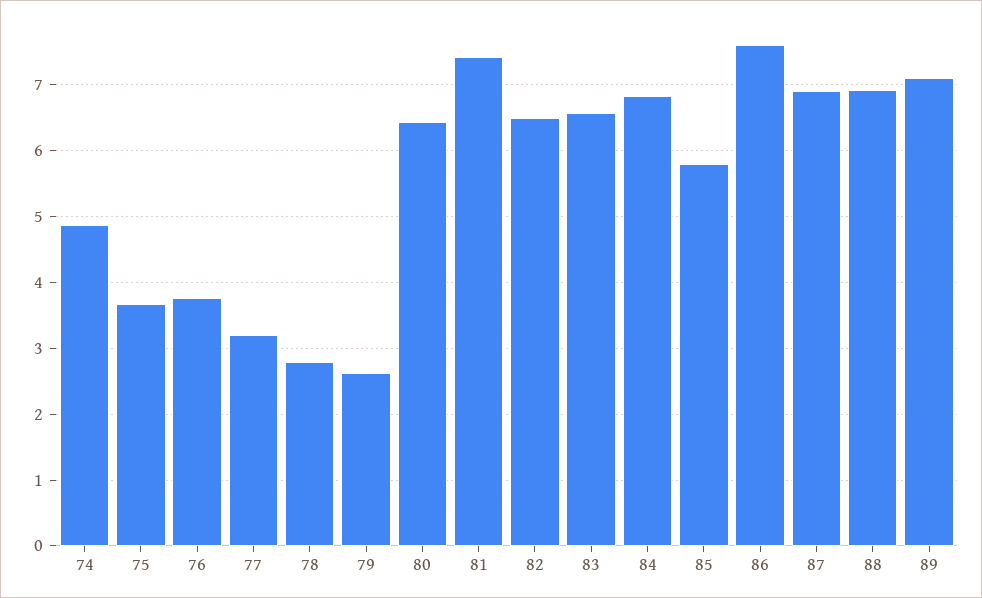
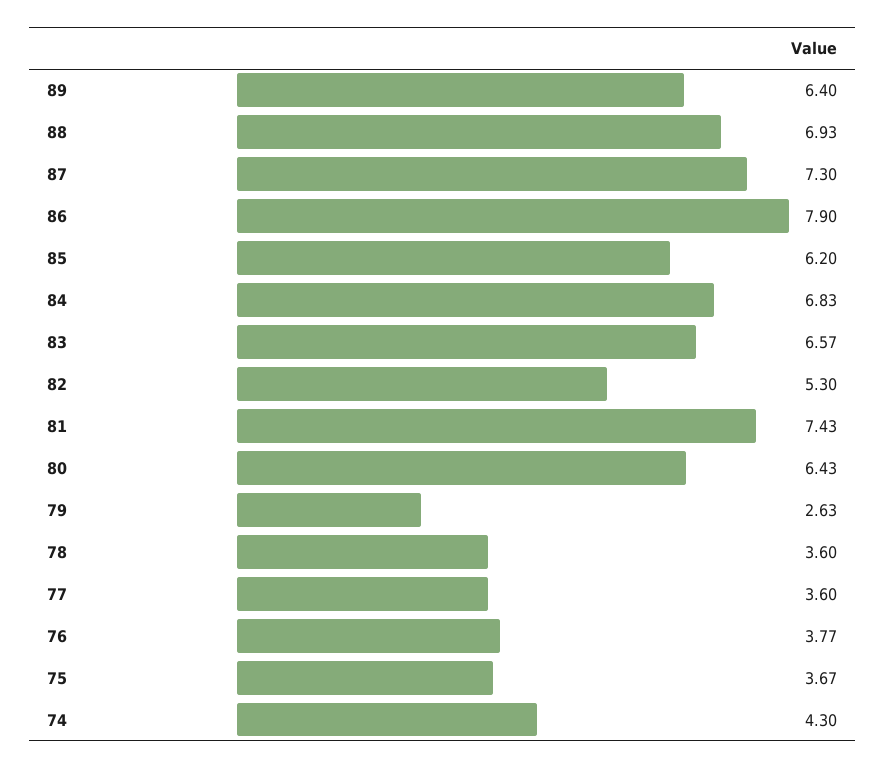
  {
-   "74": 4.9,
+   "74": 4.3,
    "75": 3.67,
    "76": 3.77,
-   "77": 3.2,
+   "77": 3.6,
-   "78": 2.8,
+   "78": 3.6,
    "79": 2.63,
    "80": 6.43,
    "81": 7.43,
-   "82": 6.5,
+   "82": 5.3,
    "83": 6.57,
    "84": 6.83,
-   "85": 5.8,
+   "85": 6.2,
-   "86": 7.6,
+   "86": 7.9,
-   "87": 6.9,
+   "87": 7.3,
    "88": 6.93,
-   "89": 7.1
+   "89": 6.4
  }

